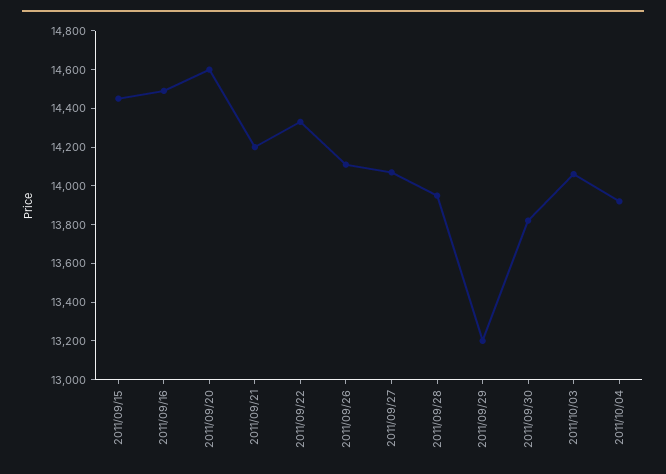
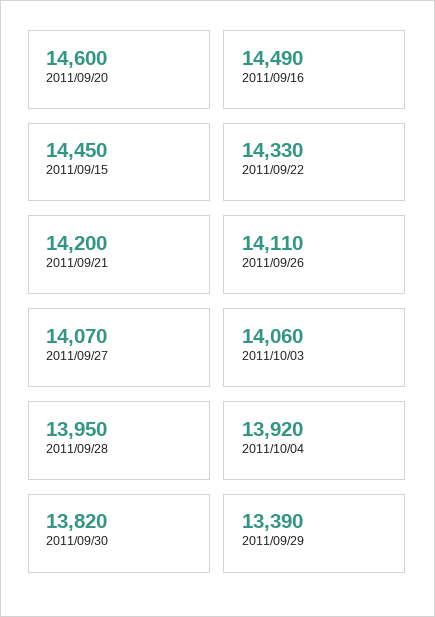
  {
    "2011/09/15": 14450,
    "2011/09/16": 14490,
    "2011/09/20": 14600,
    "2011/09/21": 14200,
    "2011/09/22": 14330,
    "2011/09/26": 14110,
    "2011/09/27": 14070,
    "2011/09/28": 13950,
-   "2011/09/29": 13200,
+   "2011/09/29": 13390,
    "2011/09/30": 13820,
    "2011/10/03": 14060,
    "2011/10/04": 13920
  }

